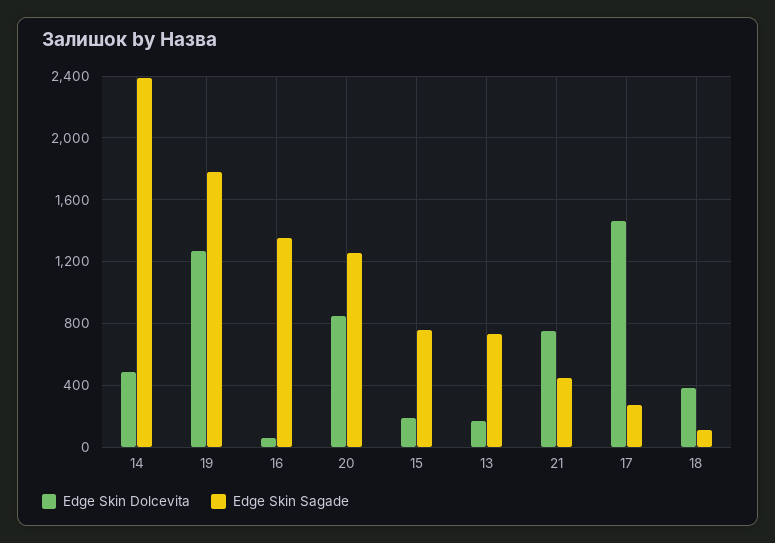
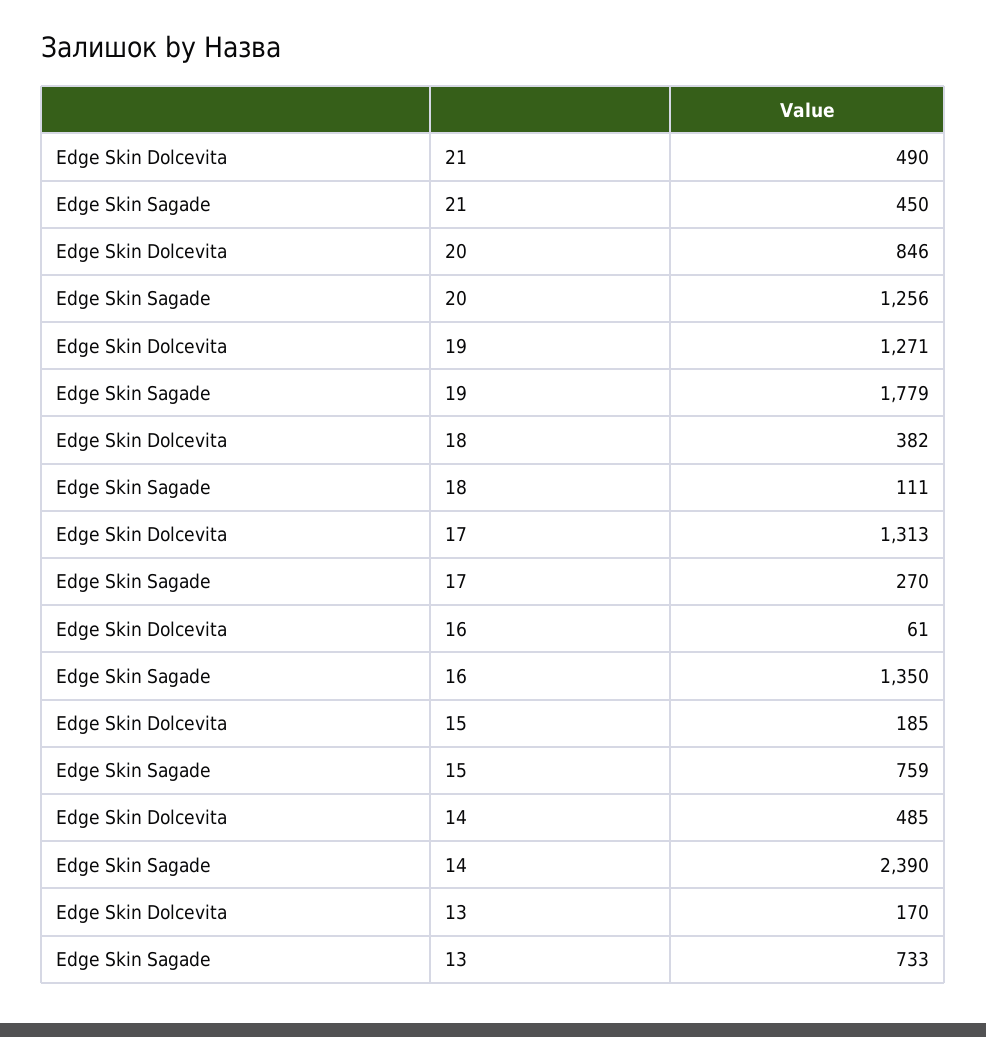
  {
    "Edge Skin Dolcevita": {
      "14": 485,
      "19": 1271,
      "16": 61,
      "20": 846,
      "15": 185,
      "13": 170,
-     "21": 750,
+     "21": 490,
-     "17": 1450,
+     "17": 1313,
      "18": 382
    },
    "Edge Skin Sagade": {
      "14": 2390,
      "19": 1779,
      "16": 1350,
      "20": 1256,
      "15": 759,
      "13": 733,
      "21": 450,
      "17": 270,
      "18": 111
    }
  }

